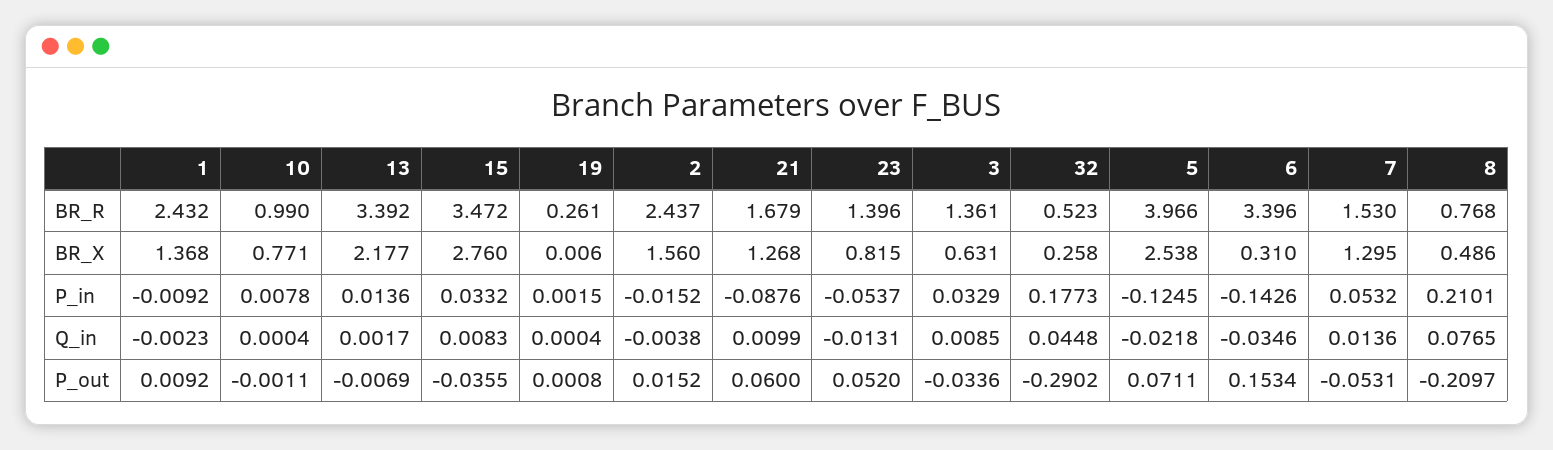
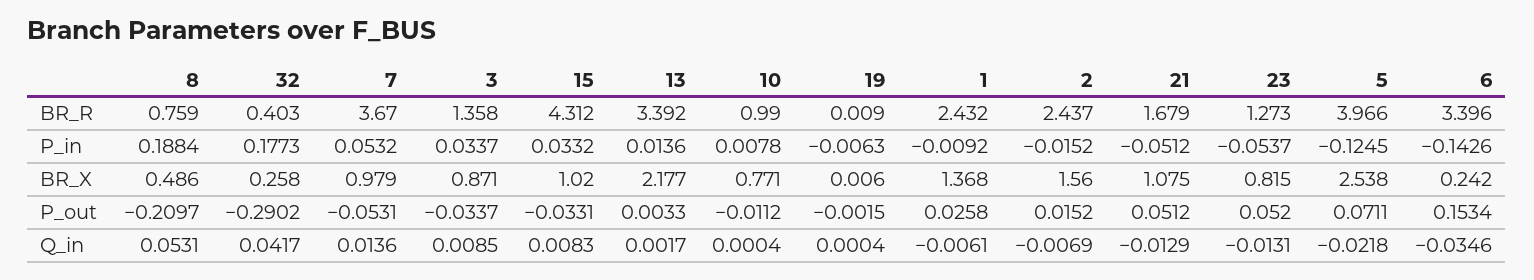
  {
    "1": {
      "BR_R": 2.432,
      "BR_X": 1.368,
      "P_in": -0.0092,
-     "Q_in": -0.0023,
+     "Q_in": -0.0061,
-     "P_out": 0.0092
+     "P_out": 0.0258
    },
    "10": {
      "BR_R": 0.99,
      "BR_X": 0.771,
      "P_in": 0.0078,
      "Q_in": 0.0004,
-     "P_out": -0.0011
+     "P_out": -0.0112
    },
    "13": {
      "BR_R": 3.392,
      "BR_X": 2.177,
      "P_in": 0.0136,
      "Q_in": 0.0017,
-     "P_out": -0.0069
+     "P_out": 0.0033
    },
    "15": {
-     "BR_R": 3.472,
+     "BR_R": 4.312,
-     "BR_X": 2.76,
+     "BR_X": 1.02,
      "P_in": 0.0332,
      "Q_in": 0.0083,
-     "P_out": -0.0355
+     "P_out": -0.0331
    },
    "19": {
-     "BR_R": 0.261,
+     "BR_R": 0.009,
      "BR_X": 0.006,
-     "P_in": 0.0015,
+     "P_in": -0.0063,
      "Q_in": 0.0004,
-     "P_out": 0.0008
+     "P_out": -0.0015
    },
    "2": {
      "BR_R": 2.437,
      "BR_X": 1.56,
      "P_in": -0.0152,
-     "Q_in": -0.0038,
+     "Q_in": -0.0069,
      "P_out": 0.0152
    },
    "21": {
      "BR_R": 1.679,
-     "BR_X": 1.268,
+     "BR_X": 1.075,
-     "P_in": -0.0876,
+     "P_in": -0.0512,
-     "Q_in": 0.0099,
+     "Q_in": -0.0129,
-     "P_out": 0.06
+     "P_out": 0.0512
    },
    "23": {
-     "BR_R": 1.396,
+     "BR_R": 1.273,
      "BR_X": 0.815,
      "P_in": -0.0537,
      "Q_in": -0.0131,
      "P_out": 0.052
    },
    "3": {
-     "BR_R": 1.361,
+     "BR_R": 1.358,
-     "BR_X": 0.631,
+     "BR_X": 0.871,
-     "P_in": 0.0329,
+     "P_in": 0.0337,
      "Q_in": 0.0085,
-     "P_out": -0.0336
+     "P_out": -0.0337
    },
    "32": {
-     "BR_R": 0.523,
+     "BR_R": 0.403,
      "BR_X": 0.258,
      "P_in": 0.1773,
-     "Q_in": 0.0448,
+     "Q_in": 0.0417,
      "P_out": -0.2902
    },
    "5": {
      "BR_R": 3.966,
      "BR_X": 2.538,
      "P_in": -0.1245,
      "Q_in": -0.0218,
      "P_out": 0.0711
    },
    "6": {
      "BR_R": 3.396,
-     "BR_X": 0.31,
+     "BR_X": 0.242,
      "P_in": -0.1426,
      "Q_in": -0.0346,
      "P_out": 0.1534
    },
    "7": {
-     "BR_R": 1.53,
+     "BR_R": 3.67,
-     "BR_X": 1.295,
+     "BR_X": 0.979,
      "P_in": 0.0532,
      "Q_in": 0.0136,
      "P_out": -0.0531
    },
    "8": {
-     "BR_R": 0.768,
+     "BR_R": 0.759,
      "BR_X": 0.486,
-     "P_in": 0.2101,
+     "P_in": 0.1884,
-     "Q_in": 0.0765,
+     "Q_in": 0.0531,
      "P_out": -0.2097
    }
  }

